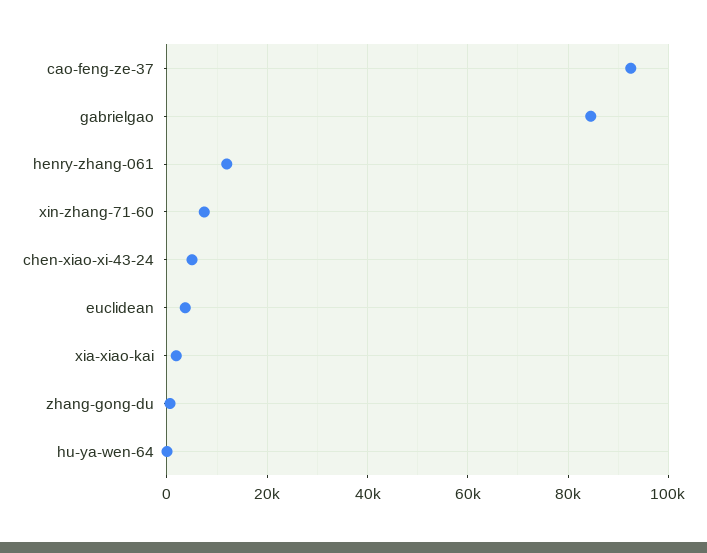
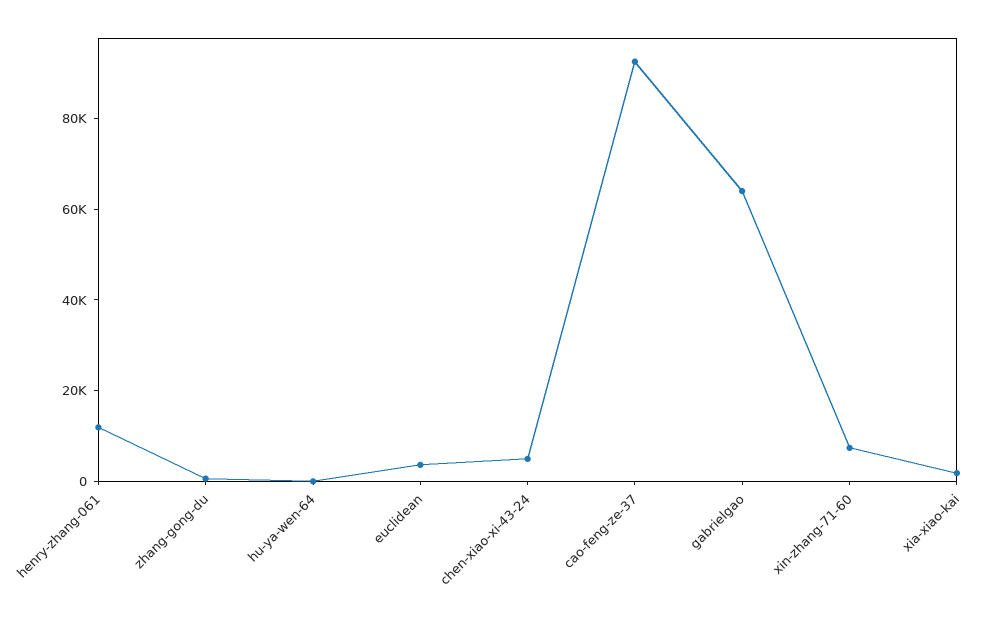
  {
    "cao-feng-ze-37": 92000,
-   "gabrielgao": 84000,
+   "gabrielgao": 65000,
    "henry-zhang-061": 12000,
    "xin-zhang-71-60": 8000,
    "chen-xiao-xi-43-24": 4000,
    "euclidean": 4000,
    "xia-xiao-kai": 2000,
    "zhang-gong-du": 0,
    "hu-ya-wen-64": 0
  }

